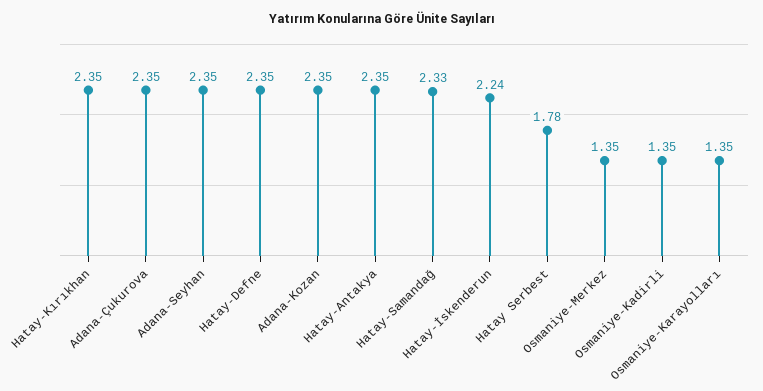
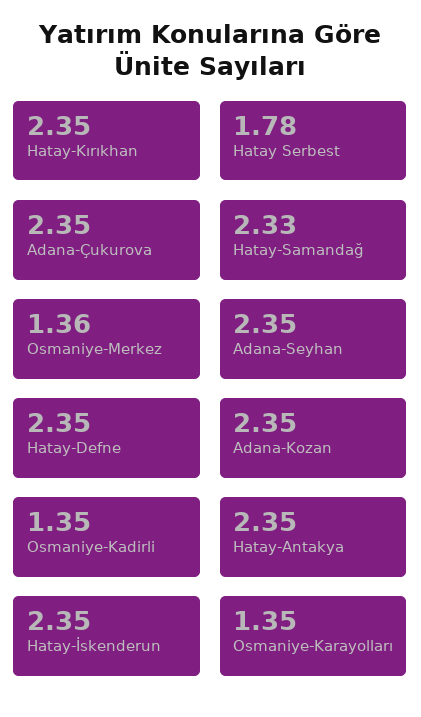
  {
    "Hatay-Kırıkhan": 2.35,
    "Adana-Çukurova": 2.35,
    "Adana-Seyhan": 2.35,
    "Hatay-Defne": 2.35,
    "Adana-Kozan": 2.35,
    "Hatay-Antakya": 2.35,
    "Hatay-Samandağ": 2.33,
-   "Hatay-İskenderun": 2.24,
+   "Hatay-İskenderun": 2.35,
    "Hatay Serbest": 1.78,
-   "Osmaniye-Merkez": 1.35,
+   "Osmaniye-Merkez": 1.36,
    "Osmaniye-Kadirli": 1.35,
    "Osmaniye-Karayolları": 1.35
  }

